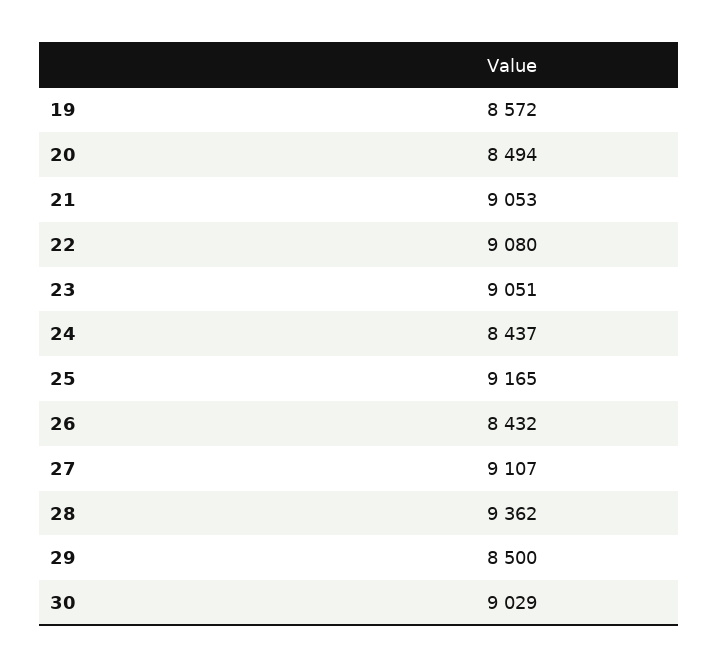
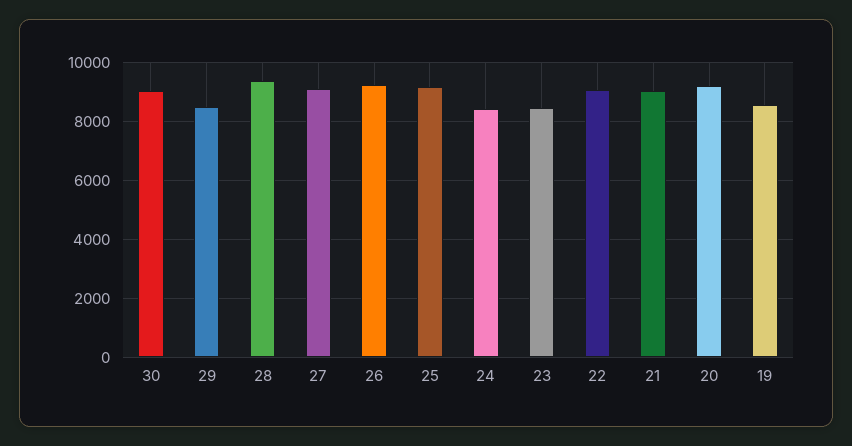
  {
    "19": 8572,
-   "20": 8494,
+   "20": 9250,
    "21": 9053,
    "22": 9080,
-   "23": 9051,
+   "23": 8500,
    "24": 8437,
    "25": 9165,
-   "26": 8432,
+   "26": 9250,
    "27": 9107,
    "28": 9362,
    "29": 8500,
    "30": 9029
  }

